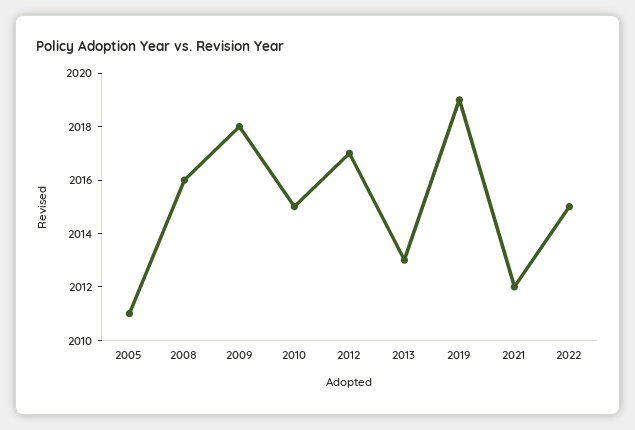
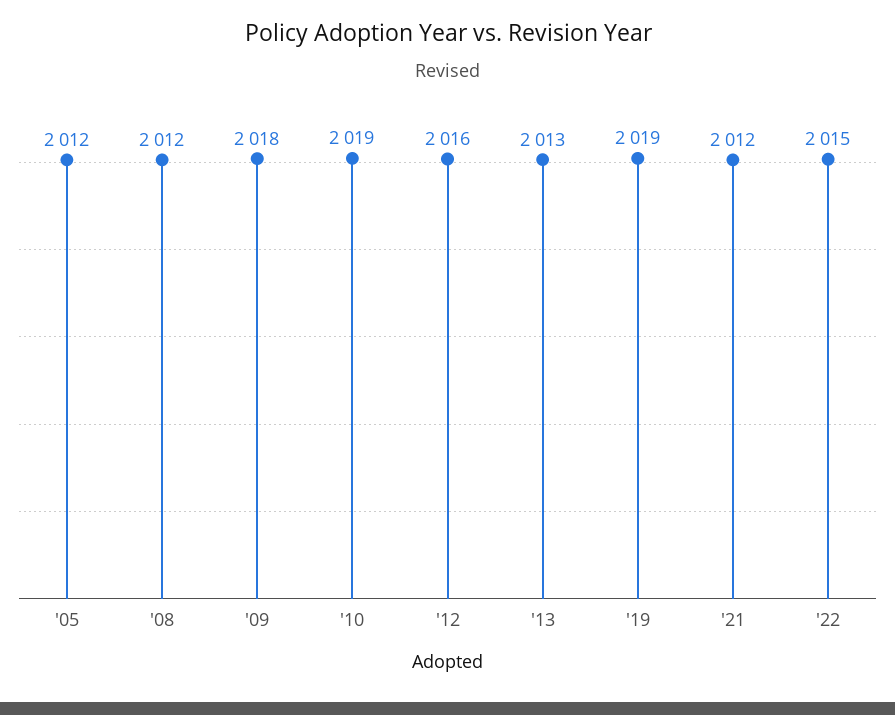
  {
-   "2005": 2011,
+   "2005": 2012,
-   "2008": 2016,
+   "2008": 2012,
    "2009": 2018,
-   "2010": 2015,
+   "2010": 2019,
-   "2012": 2017,
+   "2012": 2016,
    "2013": 2013,
    "2019": 2019,
    "2021": 2012,
    "2022": 2015
  }

